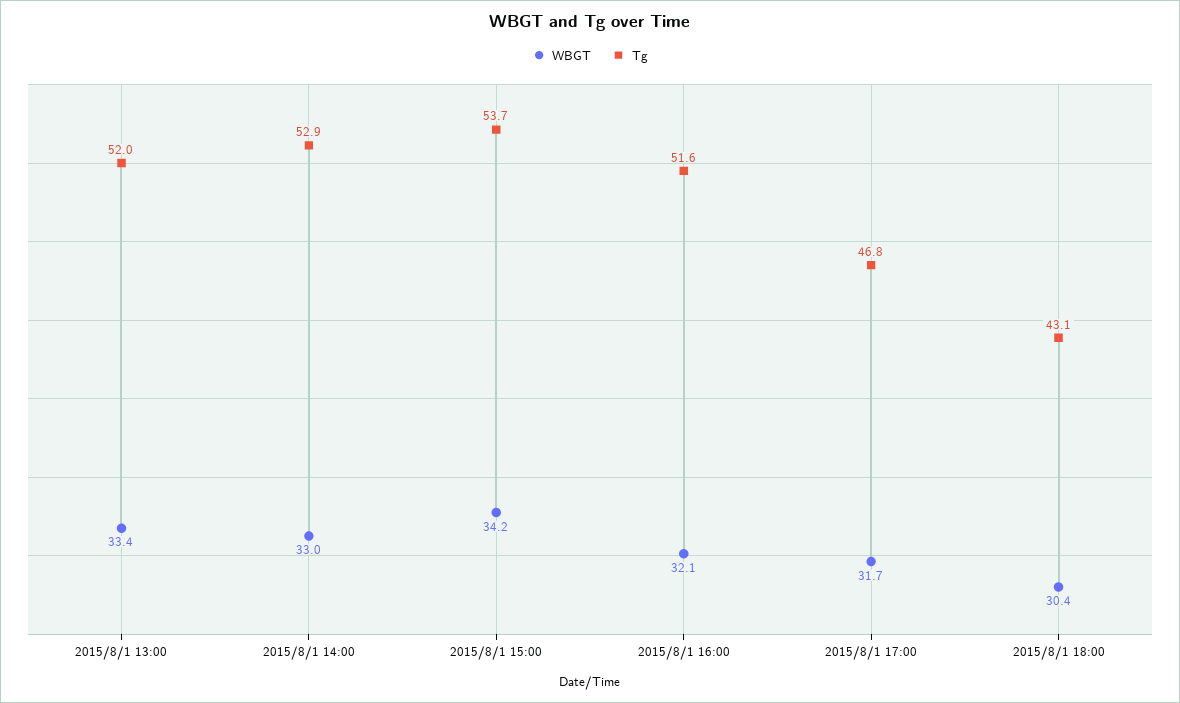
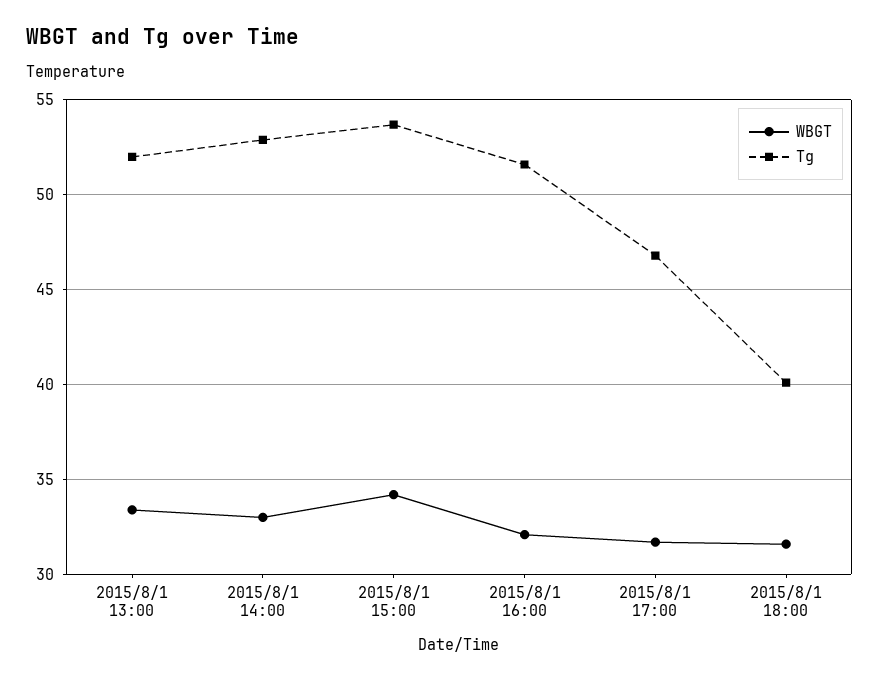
  {
    "WBGT": {
      "2015/8/1 13:00": 33.4,
      "2015/8/1 14:00": 33,
      "2015/8/1 15:00": 34.2,
      "2015/8/1 16:00": 32.1,
      "2015/8/1 17:00": 31.7,
-     "2015/8/1 18:00": 30.4
+     "2015/8/1 18:00": 31.5
    },
    "Tg": {
      "2015/8/1 13:00": 52,
      "2015/8/1 14:00": 52.9,
      "2015/8/1 15:00": 53.7,
      "2015/8/1 16:00": 51.6,
      "2015/8/1 17:00": 46.8,
-     "2015/8/1 18:00": 43.1
+     "2015/8/1 18:00": 40
    }
  }

